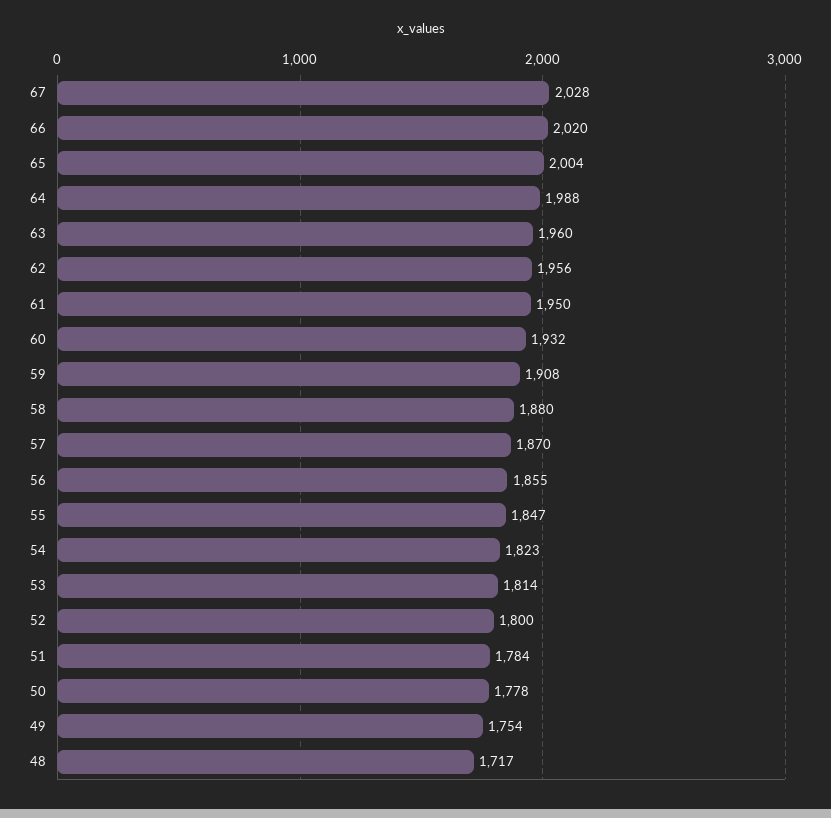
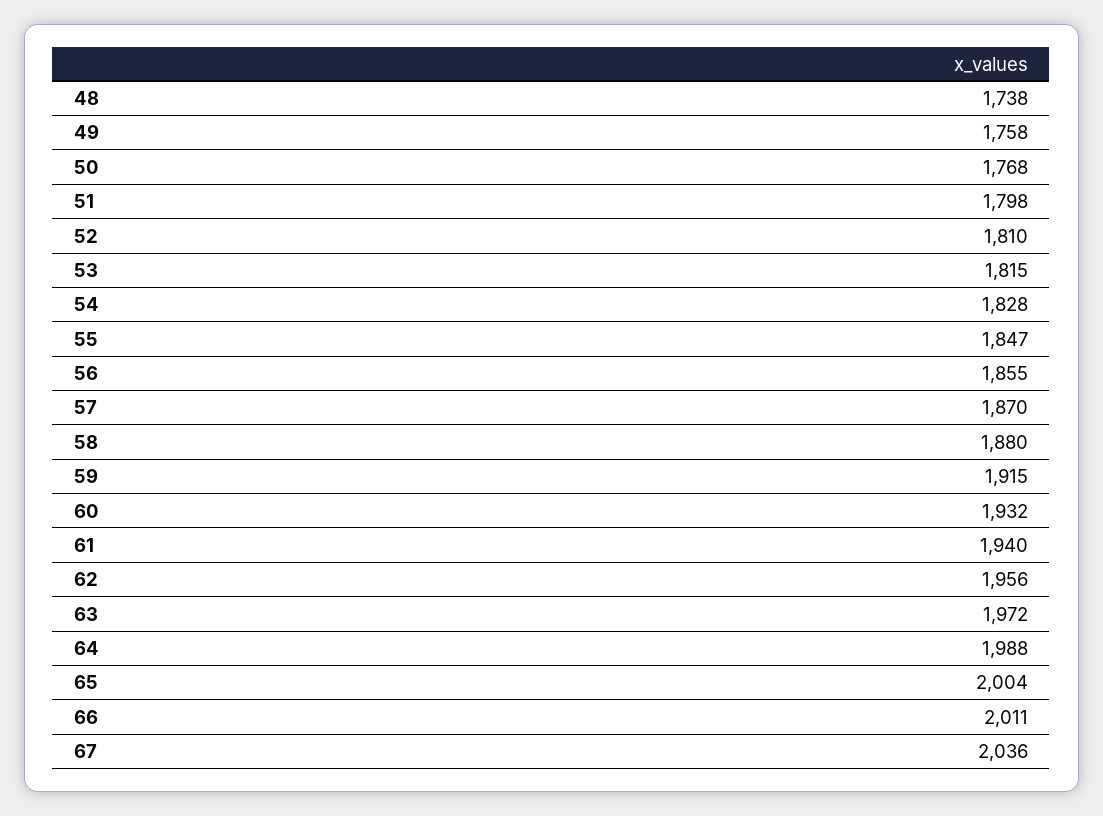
  {
-   "67": 2028,
+   "67": 2036,
-   "66": 2020,
+   "66": 2011,
    "65": 2004,
    "64": 1988,
-   "63": 1960,
+   "63": 1972,
    "62": 1956,
-   "61": 1950,
+   "61": 1940,
    "60": 1932,
-   "59": 1908,
+   "59": 1915,
    "58": 1880,
    "57": 1870,
    "56": 1855,
    "55": 1847,
-   "54": 1823,
+   "54": 1828,
-   "53": 1814,
+   "53": 1815,
-   "52": 1800,
+   "52": 1810,
-   "51": 1784,
+   "51": 1798,
-   "50": 1778,
+   "50": 1768,
-   "49": 1754,
+   "49": 1758,
-   "48": 1717
+   "48": 1738
  }

